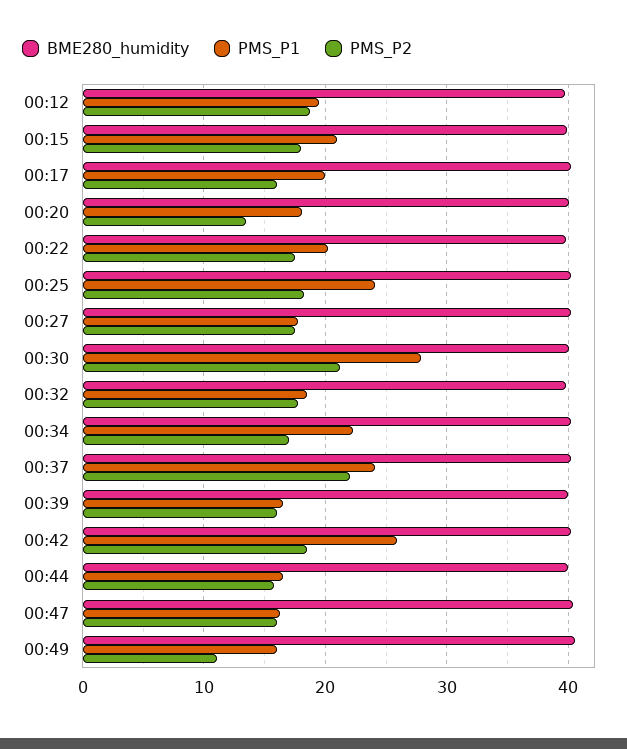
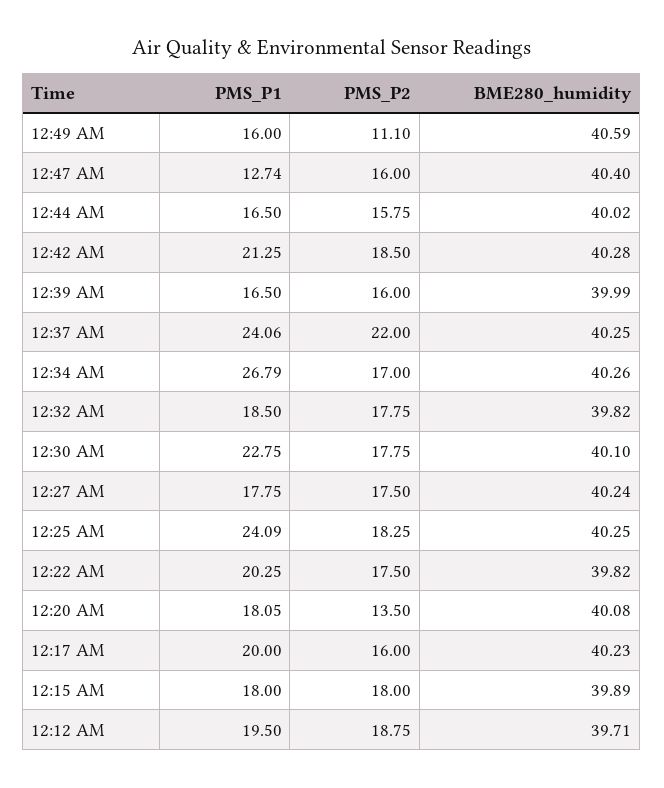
  {
    "BME280_humidity": {
      "00:12": 39.71,
      "00:15": 39.89,
      "00:17": 40.23,
      "00:20": 40.08,
      "00:22": 39.82,
      "00:25": 40.25,
      "00:27": 40.24,
      "00:30": 40.1,
      "00:32": 39.82,
      "00:34": 40.26,
      "00:37": 40.25,
      "00:39": 39.99,
      "00:42": 40.28,
      "00:44": 40.02,
      "00:47": 40.4,
      "00:49": 40.59
    },
    "PMS_P1": {
      "00:12": 19.5,
-     "00:15": 21,
+     "00:15": 18,
      "00:17": 20,
      "00:20": 18.05,
      "00:22": 20.25,
      "00:25": 24.09,
      "00:27": 17.75,
-     "00:30": 28,
+     "00:30": 22.75,
      "00:32": 18.5,
-     "00:34": 22,
+     "00:34": 26.79,
      "00:37": 24.06,
      "00:39": 16.5,
-     "00:42": 26,
+     "00:42": 21.25,
      "00:44": 16.5,
-     "00:47": 16,
+     "00:47": 12.74,
      "00:49": 16
    },
    "PMS_P2": {
      "00:12": 18.75,
      "00:15": 18,
      "00:17": 16,
      "00:20": 13.5,
      "00:22": 17.5,
      "00:25": 18.25,
      "00:27": 17.5,
-     "00:30": 21,
+     "00:30": 17.75,
      "00:32": 17.75,
      "00:34": 17,
      "00:37": 22,
      "00:39": 16,
      "00:42": 18.5,
      "00:44": 15.75,
      "00:47": 16,
      "00:49": 11.1
    }
  }

